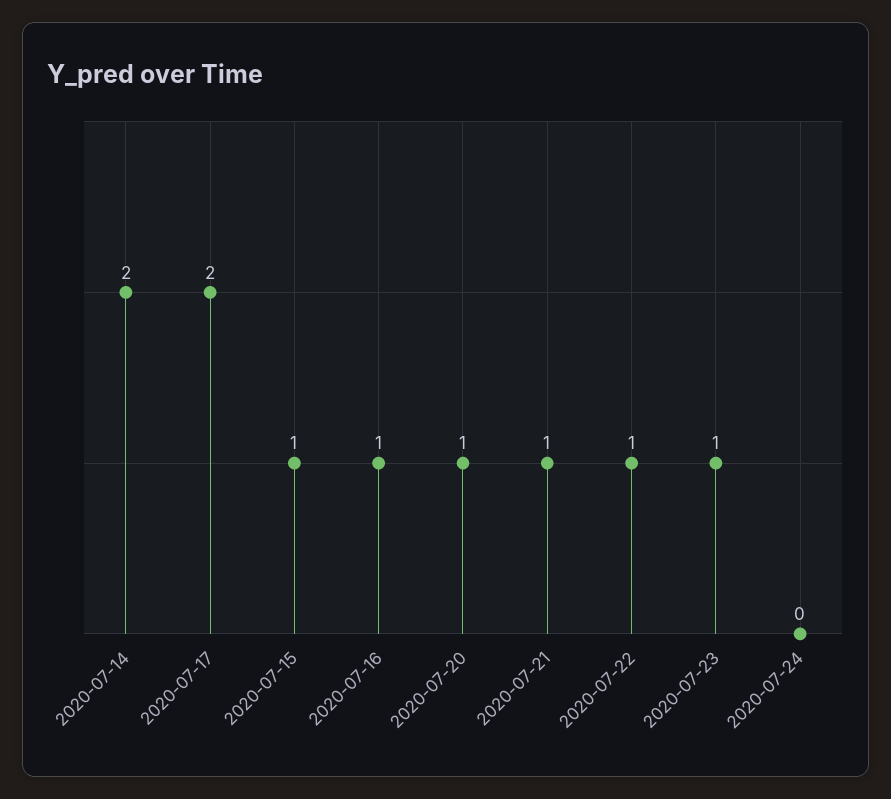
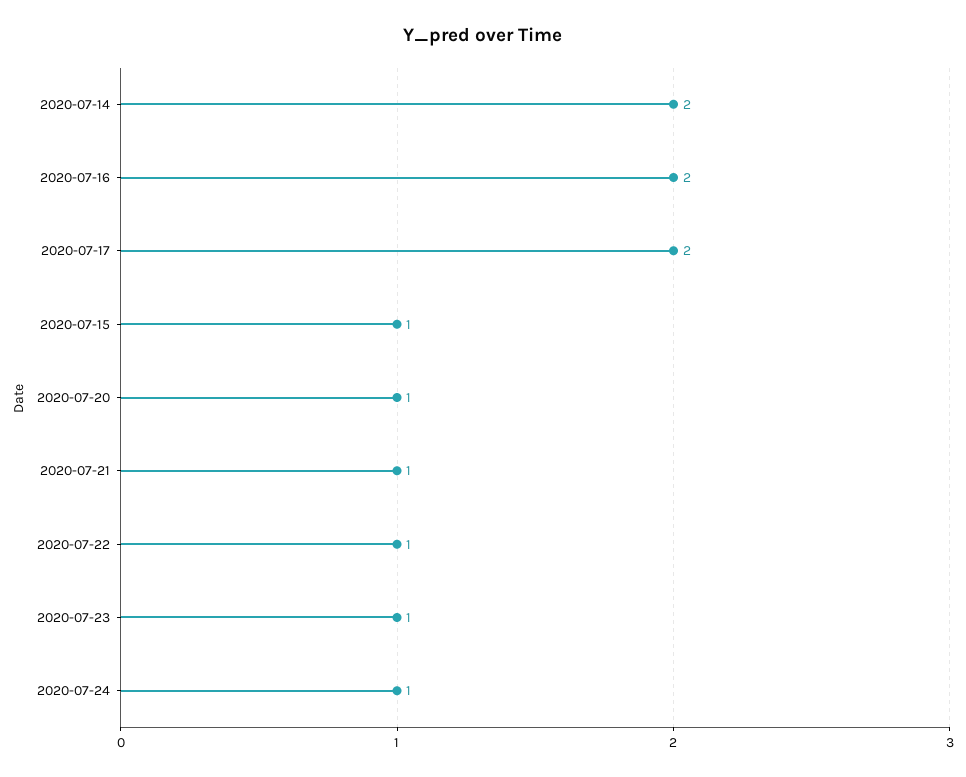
  {
    "2020-07-14": 2,
    "2020-07-17": 2,
    "2020-07-15": 1,
-   "2020-07-16": 1,
+   "2020-07-16": 2,
    "2020-07-20": 1,
    "2020-07-21": 1,
    "2020-07-22": 1,
    "2020-07-23": 1,
-   "2020-07-24": 0
+   "2020-07-24": 1
  }

